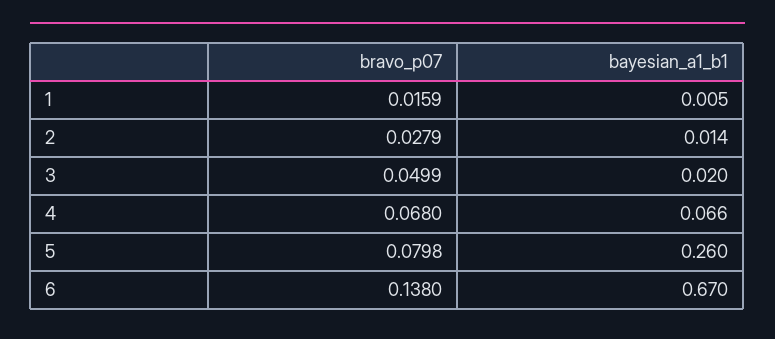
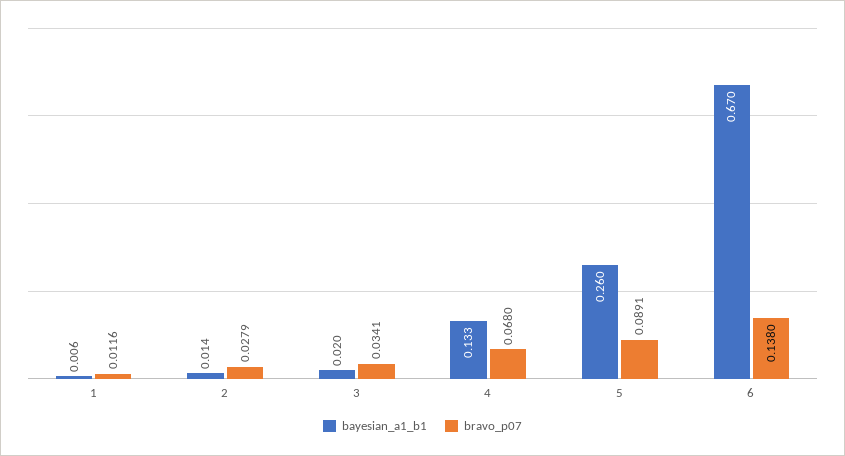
  {
    "bravo_p07": {
-     "1": 0.0159,
+     "1": 0.0116,
      "2": 0.0279,
-     "3": 0.0499,
+     "3": 0.0341,
      "4": 0.068,
-     "5": 0.0798,
+     "5": 0.0891,
      "6": 0.138
    },
    "bayesian_a1_b1": {
-     "1": 0.005,
+     "1": 0.006,
      "2": 0.014,
      "3": 0.02,
-     "4": 0.066,
+     "4": 0.133,
      "5": 0.26,
      "6": 0.67
    }
  }

